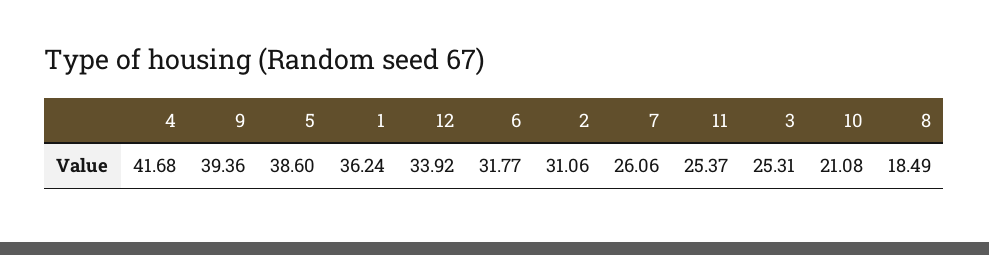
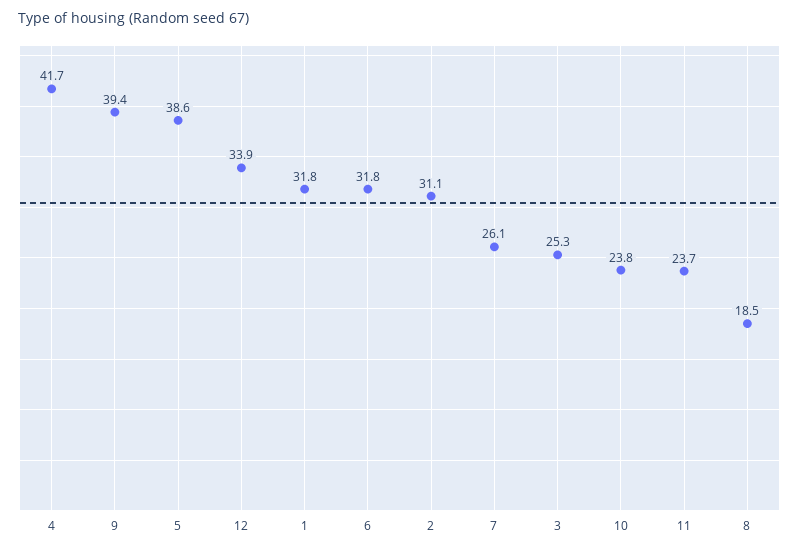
  {
    "4": 41.68,
    "9": 39.36,
    "5": 38.6,
-   "1": 36.24,
+   "1": 31.8,
    "12": 33.92,
    "6": 31.77,
    "2": 31.06,
    "7": 26.06,
-   "11": 25.37,
+   "11": 23.7,
    "3": 25.31,
-   "10": 21.08,
+   "10": 23.8,
    "8": 18.49
  }

